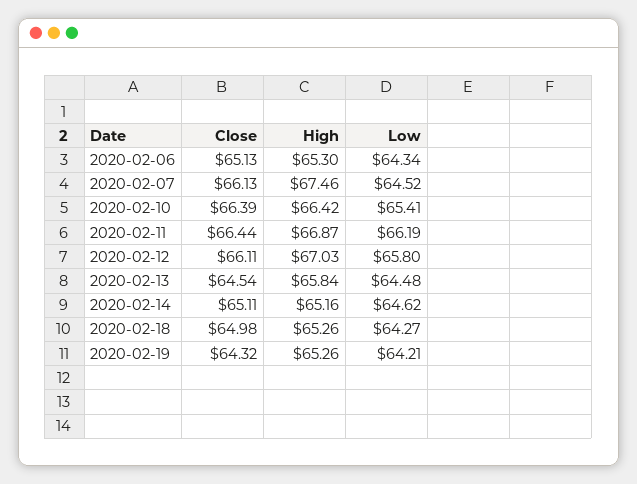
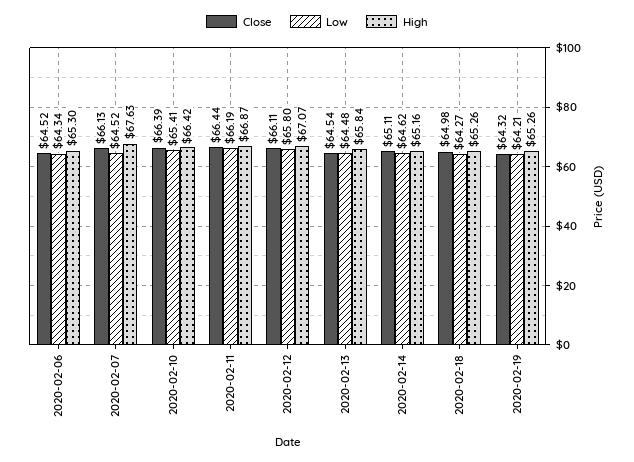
  {
    "Close": {
-     "2020-02-06": 65.13,
+     "2020-02-06": 64.52,
      "2020-02-07": 66.13,
      "2020-02-10": 66.39,
      "2020-02-11": 66.44,
      "2020-02-12": 66.11,
      "2020-02-13": 64.54,
      "2020-02-14": 65.11,
      "2020-02-18": 64.98,
      "2020-02-19": 64.32
    },
    "High": {
      "2020-02-06": 65.3,
-     "2020-02-07": 67.46,
+     "2020-02-07": 67.63,
      "2020-02-10": 66.42,
      "2020-02-11": 66.87,
-     "2020-02-12": 67.03,
+     "2020-02-12": 67.07,
      "2020-02-13": 65.84,
      "2020-02-14": 65.16,
      "2020-02-18": 65.26,
      "2020-02-19": 65.26
    },
    "Low": {
      "2020-02-06": 64.34,
      "2020-02-07": 64.52,
      "2020-02-10": 65.41,
      "2020-02-11": 66.19,
      "2020-02-12": 65.8,
      "2020-02-13": 64.48,
      "2020-02-14": 64.62,
      "2020-02-18": 64.27,
      "2020-02-19": 64.21
    }
  }

